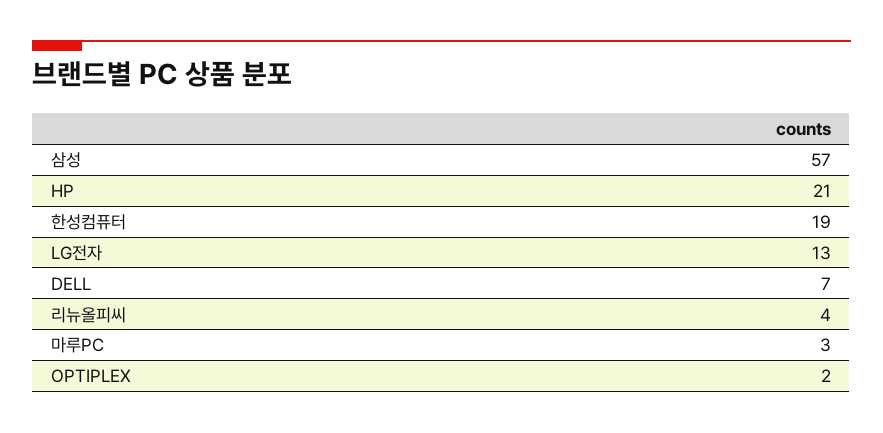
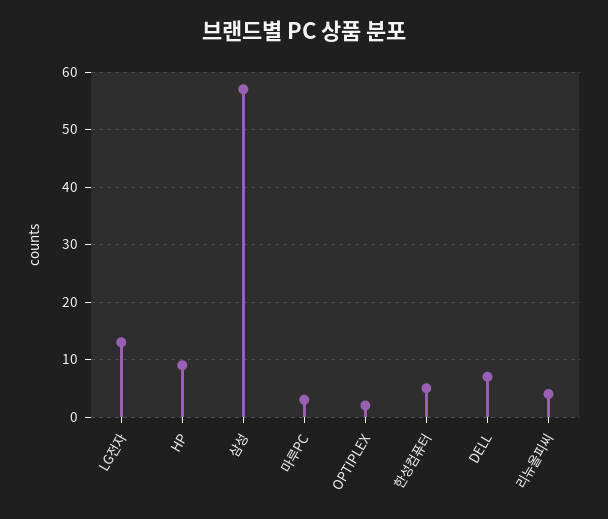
  {
    "삼성": 57,
-   "HP": 21,
+   "HP": 10,
-   "한성컴퓨터": 19,
+   "한성컴퓨터": 5,
    "LG전자": 13,
    "DELL": 7,
    "리뉴올피씨": 4,
    "마루PC": 3,
    "OPTIPLEX": 2
  }

